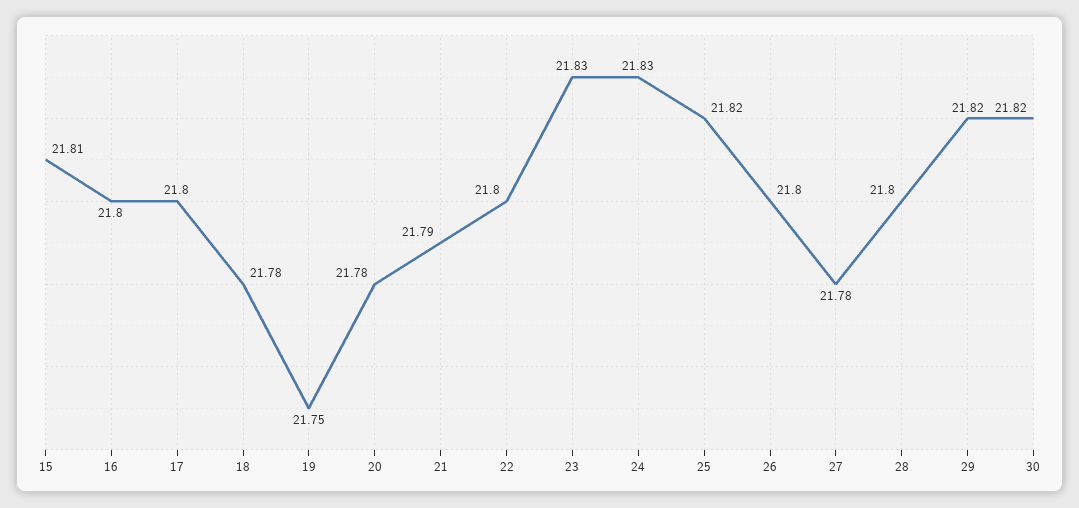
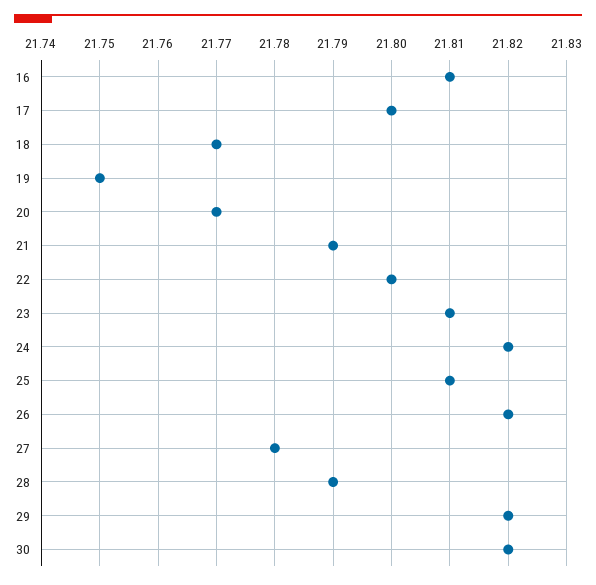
  {
-   "15": 21.81,
-   "16": 21.8,
+   "16": 21.81,
    "17": 21.8,
-   "18": 21.78,
+   "18": 21.77,
    "19": 21.75,
-   "20": 21.78,
+   "20": 21.77,
    "21": 21.79,
    "22": 21.8,
-   "23": 21.83,
+   "23": 21.81,
-   "24": 21.83,
+   "24": 21.82,
-   "25": 21.82,
+   "25": 21.81,
-   "26": 21.8,
+   "26": 21.82,
    "27": 21.78,
-   "28": 21.8,
+   "28": 21.79,
    "29": 21.82,
    "30": 21.82
  }

